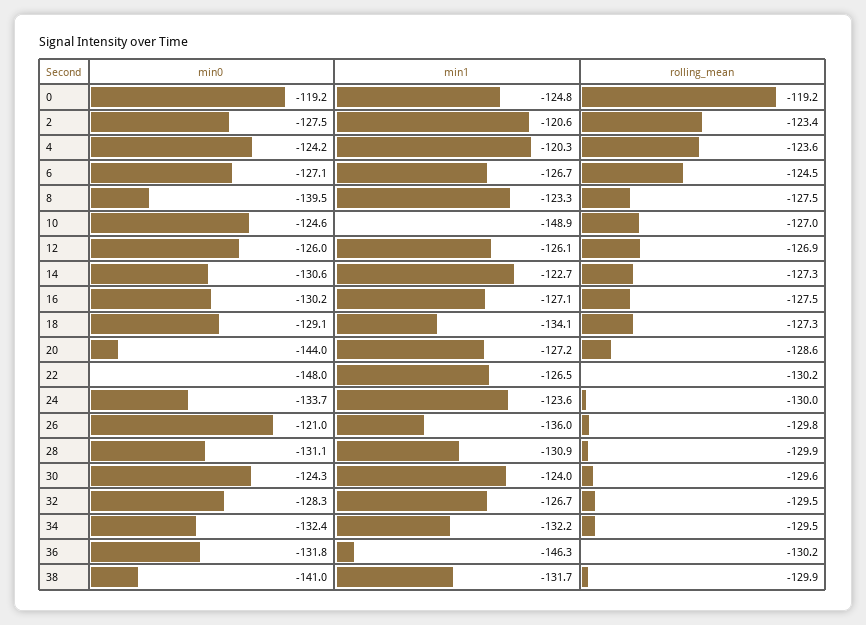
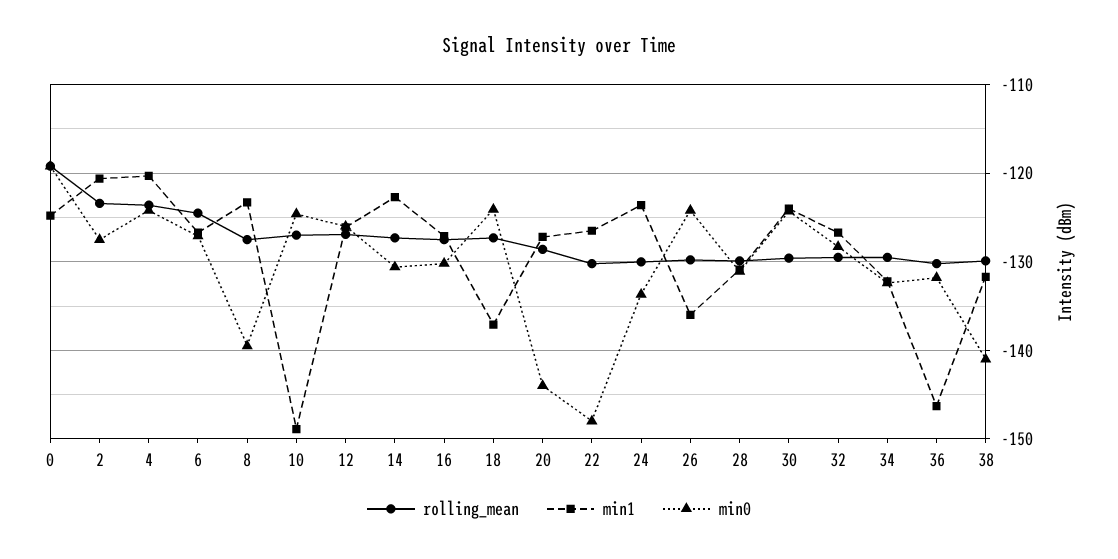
  {
    "min0": {
      "0": -119.2,
      "2": -127.5,
      "4": -124.2,
      "6": -127.1,
      "8": -139.5,
      "10": -124.6,
      "12": -126,
      "14": -130.6,
      "16": -130.2,
-     "18": -129.1,
+     "18": -124,
      "20": -144,
      "22": -148,
      "24": -133.7,
-     "26": -121,
+     "26": -124,
      "28": -131.1,
      "30": -124.3,
      "32": -128.3,
      "34": -132.4,
      "36": -131.8,
      "38": -141
    },
    "min1": {
      "0": -124.8,
      "2": -120.6,
      "4": -120.3,
      "6": -126.7,
      "8": -123.3,
      "10": -148.9,
      "12": -126.1,
      "14": -122.7,
      "16": -127.1,
-     "18": -134.1,
+     "18": -137,
      "20": -127.2,
      "22": -126.5,
      "24": -123.6,
      "26": -136,
      "28": -130.9,
      "30": -124,
      "32": -126.7,
      "34": -132.2,
      "36": -146.3,
      "38": -131.7
    },
    "rolling_mean": {
      "0": -119.2,
      "2": -123.4,
      "4": -123.6,
      "6": -124.5,
      "8": -127.5,
      "10": -127,
      "12": -126.9,
      "14": -127.3,
      "16": -127.5,
      "18": -127.3,
      "20": -128.6,
      "22": -130.2,
      "24": -130,
      "26": -129.8,
      "28": -129.9,
      "30": -129.6,
      "32": -129.5,
      "34": -129.5,
      "36": -130.2,
      "38": -129.9
    }
  }

